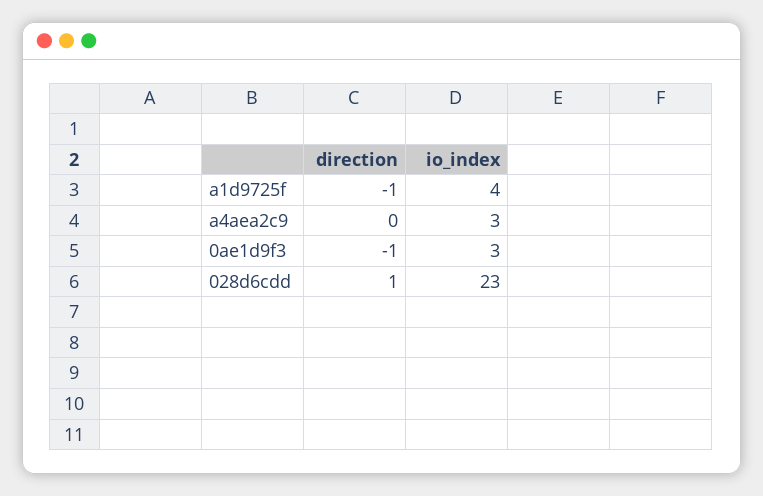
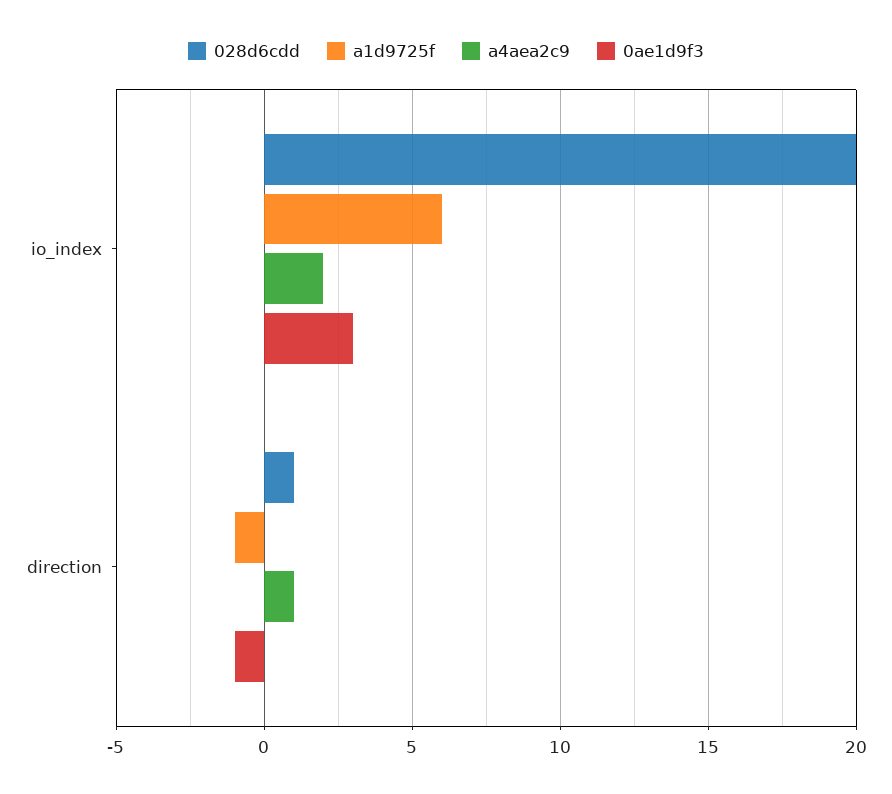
  {
    "a1d9725f": {
      "direction": -1,
-     "io_index": 4
+     "io_index": 6
    },
    "a4aea2c9": {
-     "direction": 0,
+     "direction": 1,
-     "io_index": 3
+     "io_index": 2
    },
    "0ae1d9f3": {
      "direction": -1,
      "io_index": 3
    },
    "028d6cdd": {
      "direction": 1,
-     "io_index": 23
+     "io_index": 20
    }
  }

